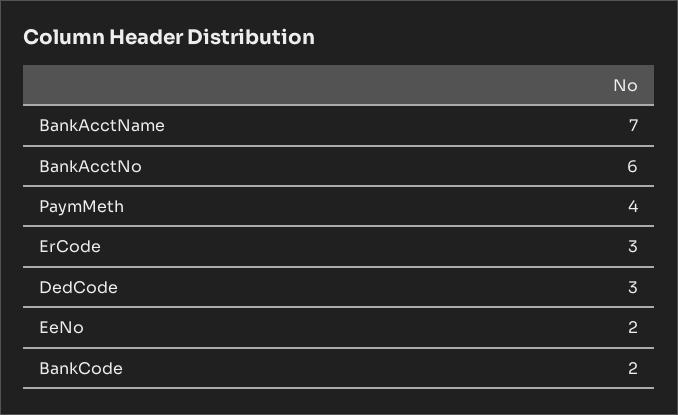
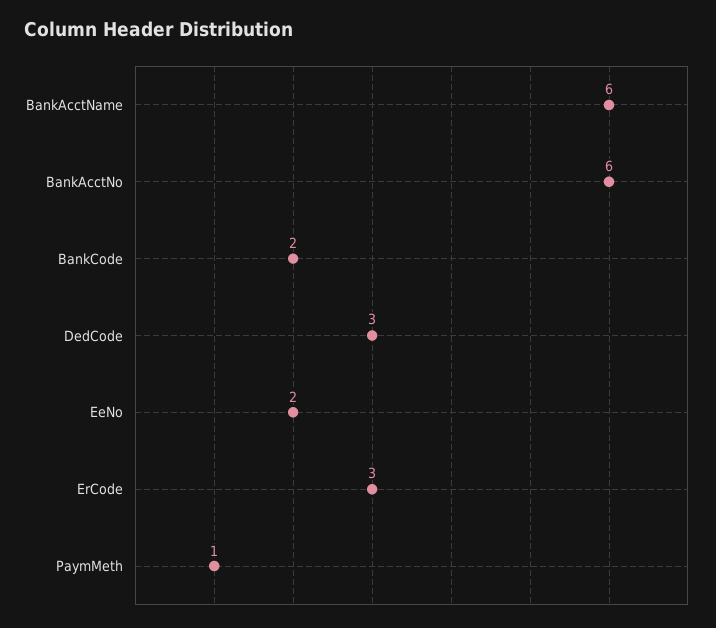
  {
-   "BankAcctName": 7,
+   "BankAcctName": 6,
    "BankAcctNo": 6,
-   "PaymMeth": 4,
+   "PaymMeth": 1,
    "ErCode": 3,
    "DedCode": 3,
    "EeNo": 2,
    "BankCode": 2
  }

